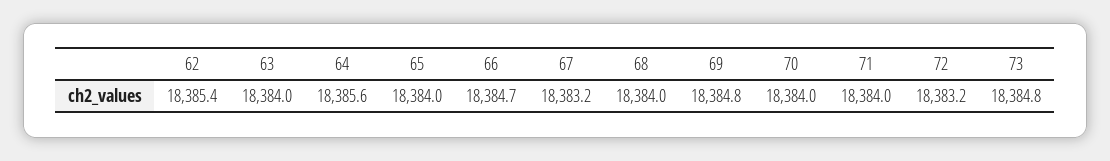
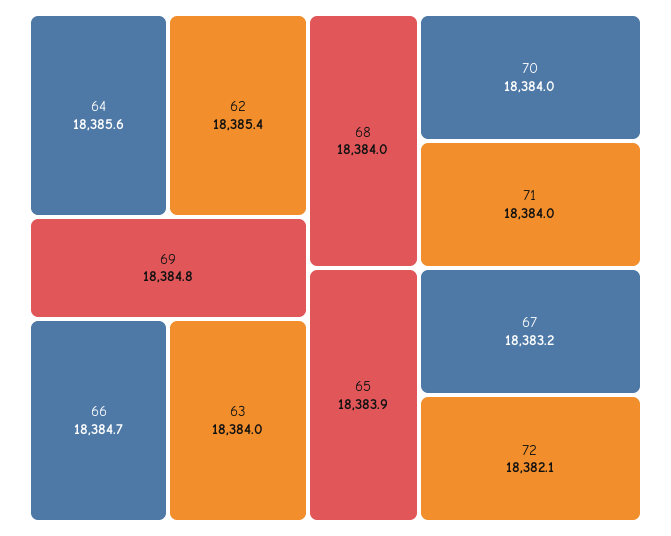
  {
    "62": 18385.4,
    "63": 18384,
    "64": 18385.6,
-   "65": 18384,
+   "65": 18383.9,
    "66": 18384.7,
    "67": 18383.2,
    "68": 18384,
    "69": 18384.8,
    "70": 18384,
    "71": 18384,
-   "72": 18383.2,
+   "72": 18382.1
-   "73": 18384.8
  }

